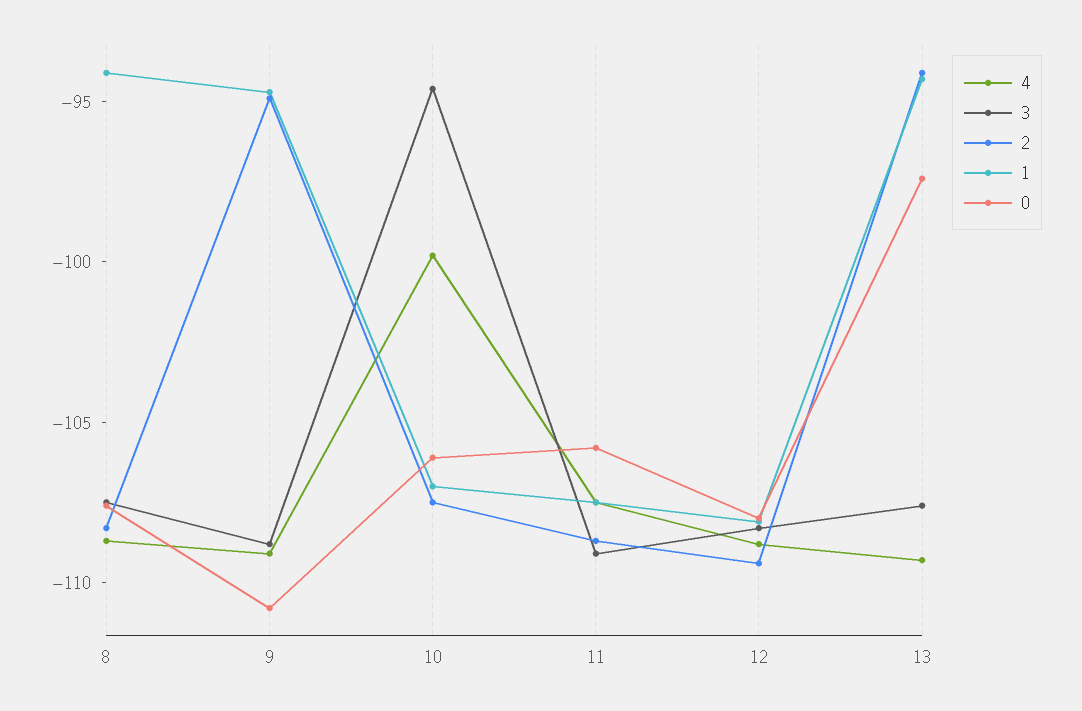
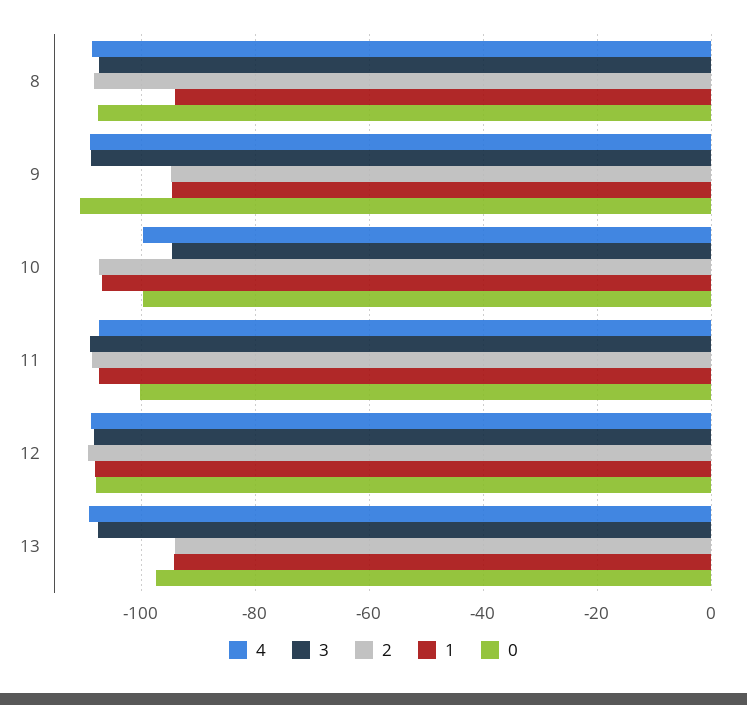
  {
    "4": {
      "8": -109,
      "9": -109,
      "10": -100,
      "11": -108,
      "12": -109,
      "13": -109
    },
    "3": {
      "8": -108,
      "9": -109,
      "10": -95,
      "11": -109,
      "12": -108,
      "13": -108
    },
    "2": {
      "8": -108,
      "9": -95,
      "10": -108,
      "11": -109,
      "12": -109,
      "13": -94
    },
    "1": {
      "8": -94,
      "9": -95,
      "10": -107,
      "11": -108,
      "12": -108,
      "13": -94
    },
    "0": {
      "8": -108,
      "9": -111,
-     "10": -106,
+     "10": -100,
-     "11": -106,
+     "11": -100,
      "12": -108,
      "13": -97
    }
  }

